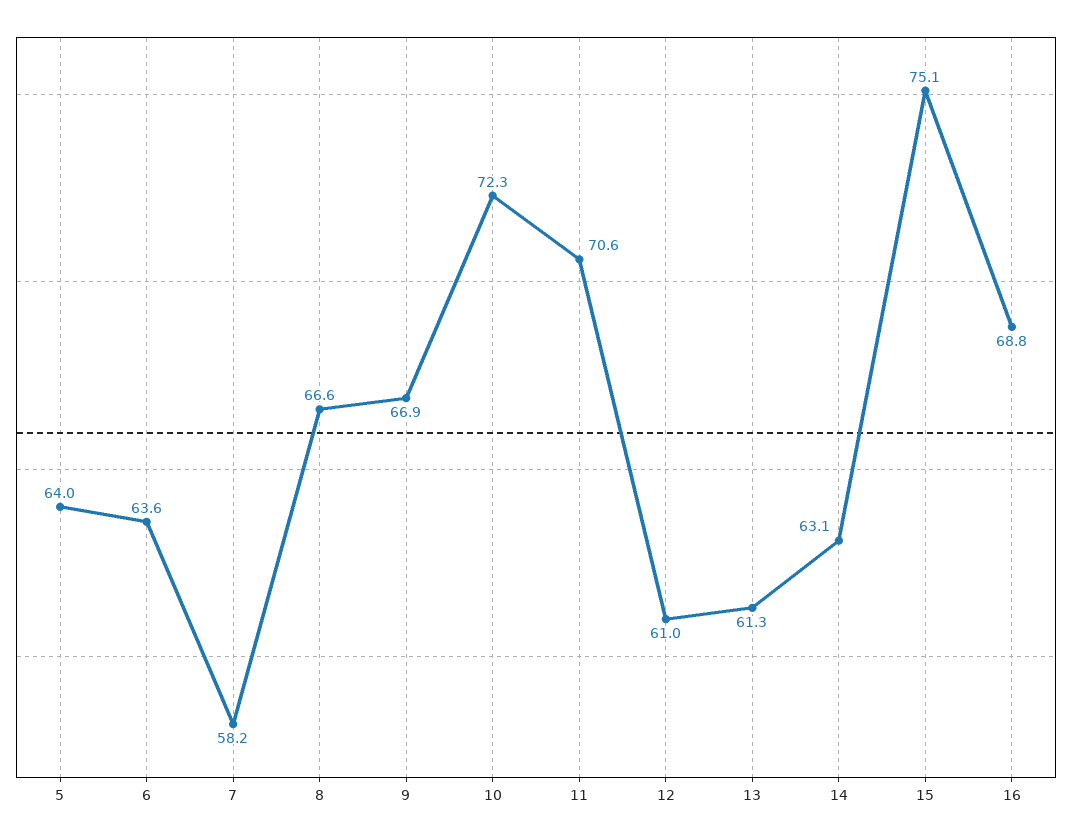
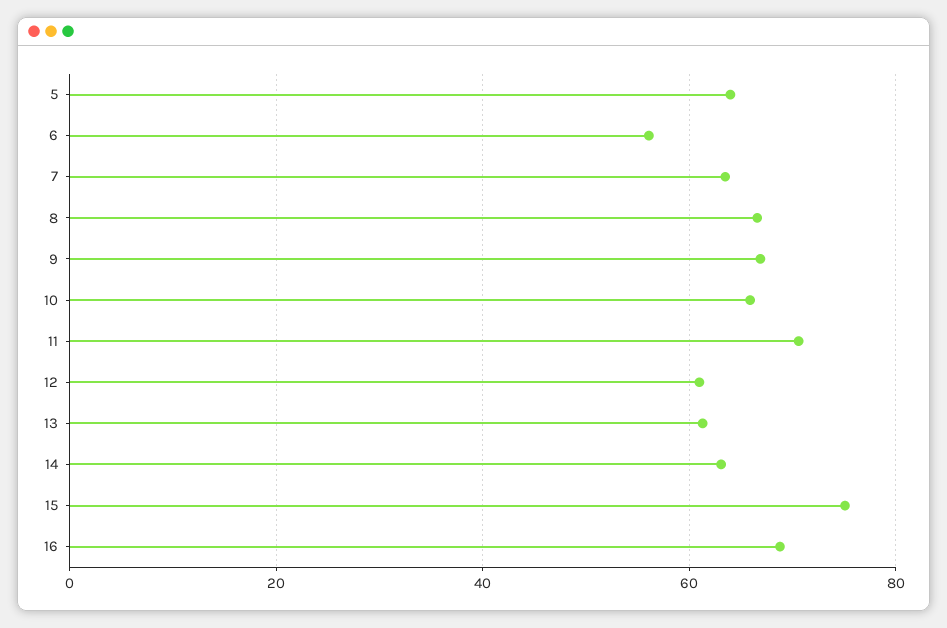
  {
    "5": 64,
-   "6": 63.6,
+   "6": 56,
-   "7": 58.2,
+   "7": 64,
    "8": 66.6,
    "9": 66.9,
-   "10": 72.3,
+   "10": 66,
    "11": 70.6,
    "12": 61,
    "13": 61.3,
    "14": 63.1,
    "15": 75.1,
    "16": 68.8
  }

